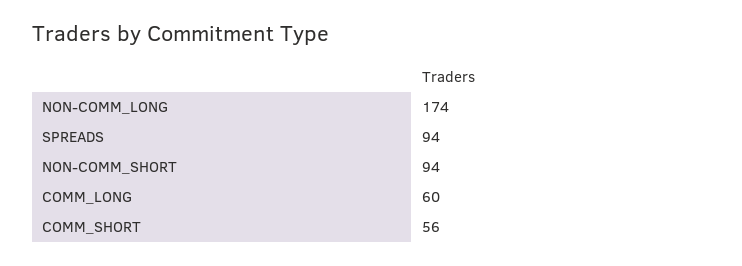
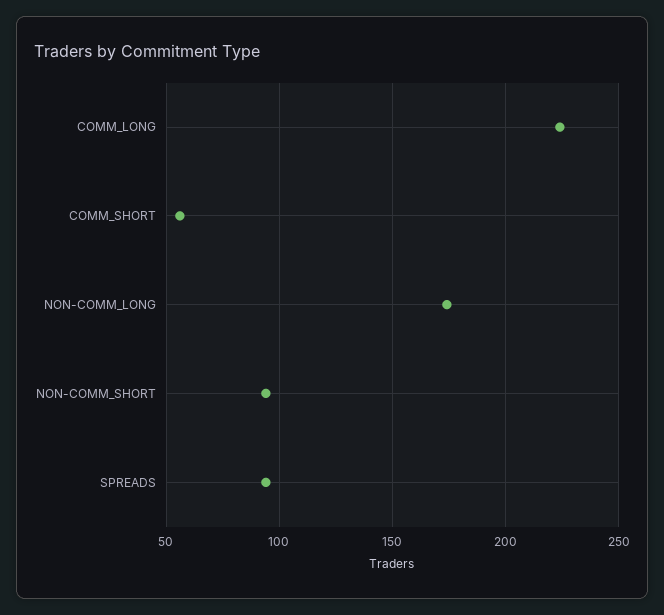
  {
    "NON-COMM_LONG": 174,
    "SPREADS": 94,
    "NON-COMM_SHORT": 94,
-   "COMM_LONG": 60,
+   "COMM_LONG": 225,
    "COMM_SHORT": 56
  }

